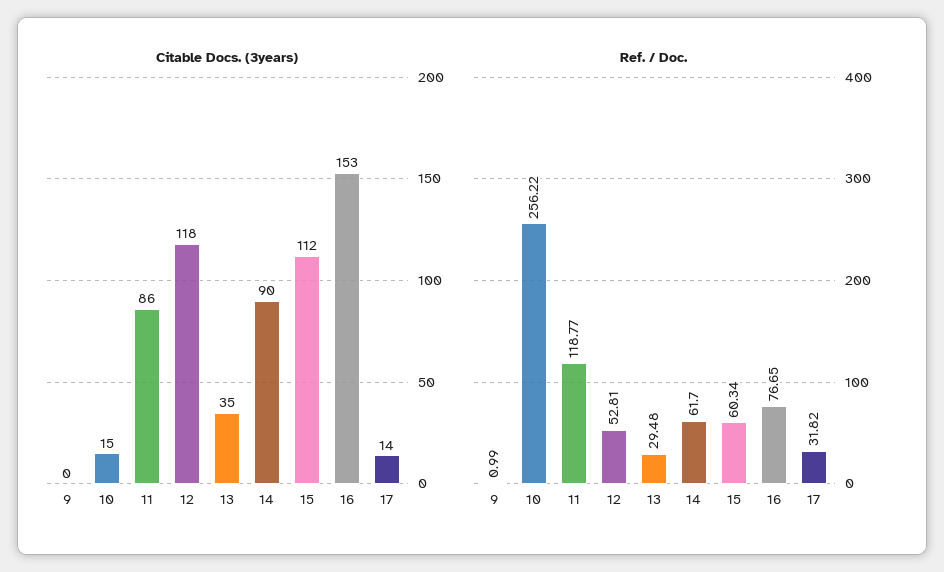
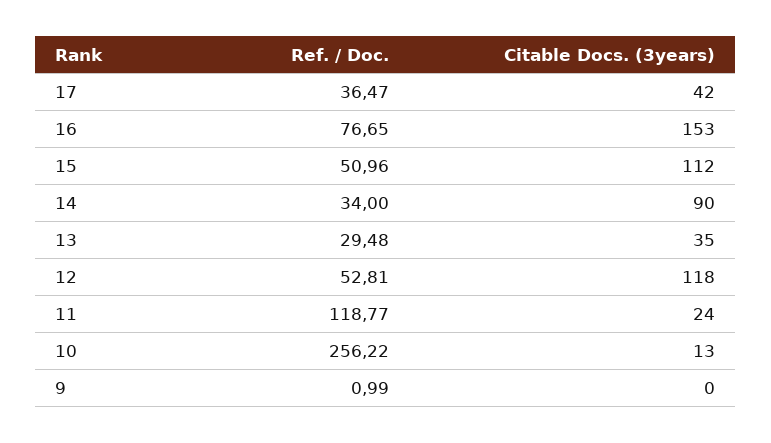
  {
    "Citable Docs. (3years)": {
      "9": 0,
-     "10": 15,
+     "10": 13,
-     "11": 86,
+     "11": 24,
      "12": 118,
      "13": 35,
      "14": 90,
      "15": 112,
      "16": 153,
-     "17": 14
+     "17": 42
    },
    "Ref. / Doc.": {
      "9": 0.99,
      "10": 256.22,
      "11": 118.77,
      "12": 52.81,
      "13": 29.48,
-     "14": 61.7,
+     "14": 34,
-     "15": 60.34,
+     "15": 50.96,
      "16": 76.65,
-     "17": 31.82
+     "17": 36.47
    }
  }

